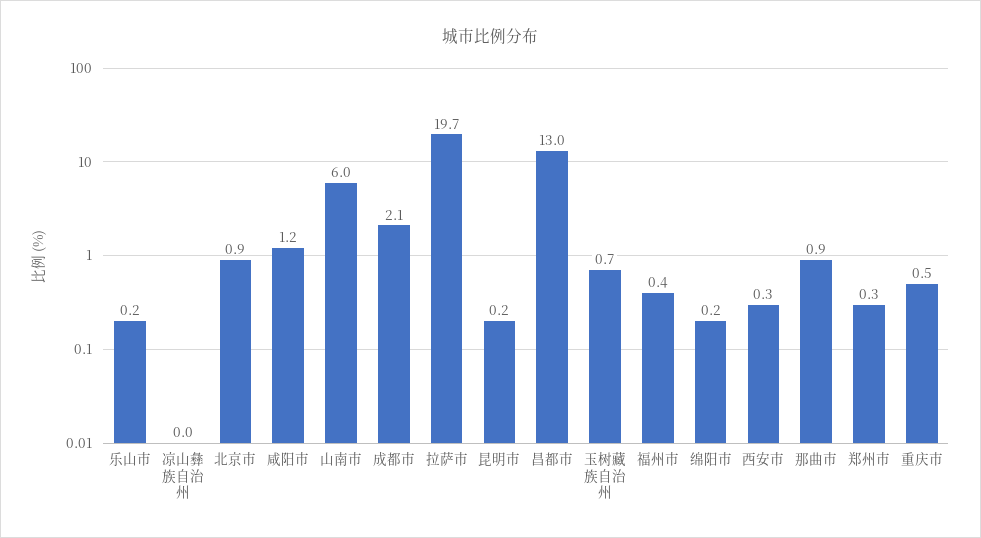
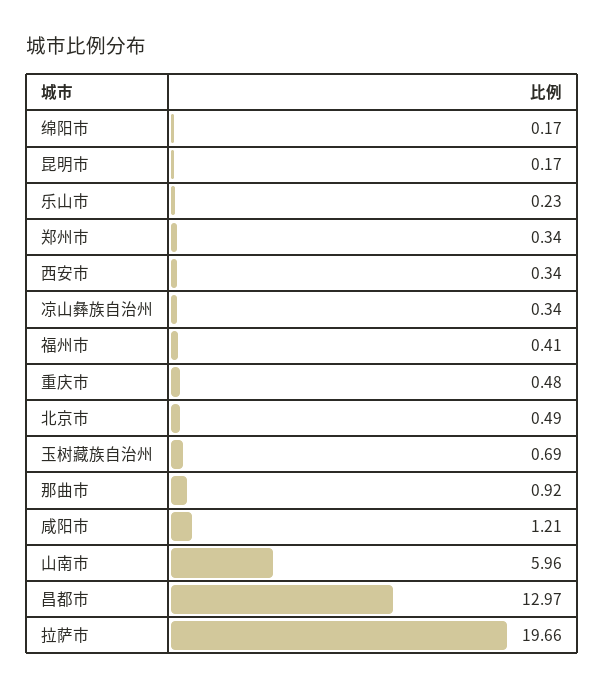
  {
    "乐山市": 0.23,
-   "凉山彝族自治州": 0,
+   "凉山彝族自治州": 0.34,
-   "北京市": 0.9,
+   "北京市": 0.49,
    "咸阳市": 1.21,
    "山南市": 5.96,
-   "成都市": 2.1,
    "拉萨市": 19.66,
    "昆明市": 0.17,
    "昌都市": 12.97,
    "玉树藏族自治州": 0.69,
    "福州市": 0.41,
    "绵阳市": 0.17,
    "西安市": 0.34,
    "那曲市": 0.92,
    "郑州市": 0.34,
    "重庆市": 0.48
  }

